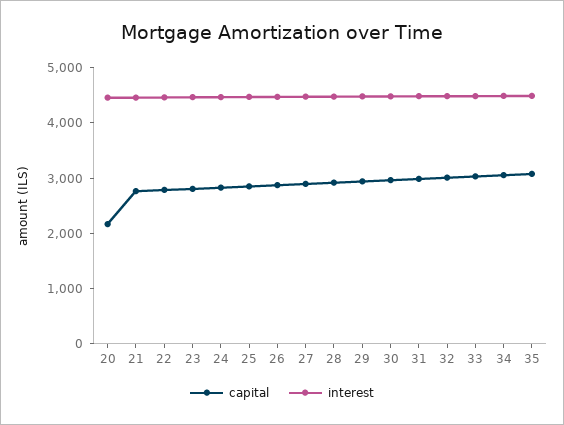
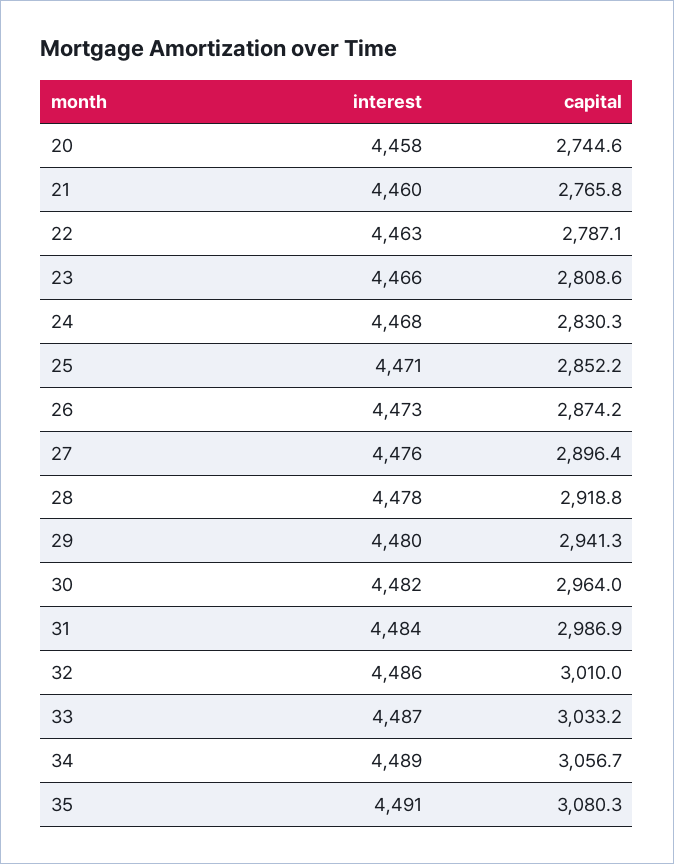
  {
    "capital": {
-     "20": 2200,
+     "20": 2744.6,
      "21": 2765.8,
      "22": 2787.1,
      "23": 2808.6,
      "24": 2830.3,
      "25": 2852.2,
      "26": 2874.2,
      "27": 2896.4,
      "28": 2918.8,
      "29": 2941.3,
      "30": 2964,
      "31": 2986.9,
      "32": 3010,
      "33": 3033.2,
      "34": 3056.7,
      "35": 3080.3
    },
    "interest": {
      "20": 4458,
      "21": 4460,
      "22": 4463,
      "23": 4466,
      "24": 4468,
      "25": 4471,
      "26": 4473,
      "27": 4476,
      "28": 4478,
      "29": 4480,
      "30": 4482,
      "31": 4484,
      "32": 4486,
      "33": 4487,
      "34": 4489,
      "35": 4491
    }
  }

